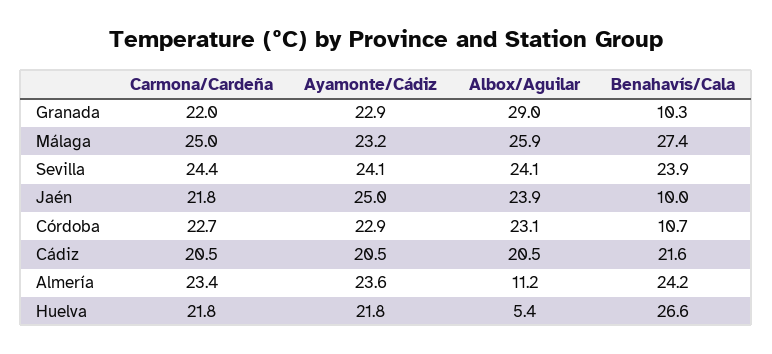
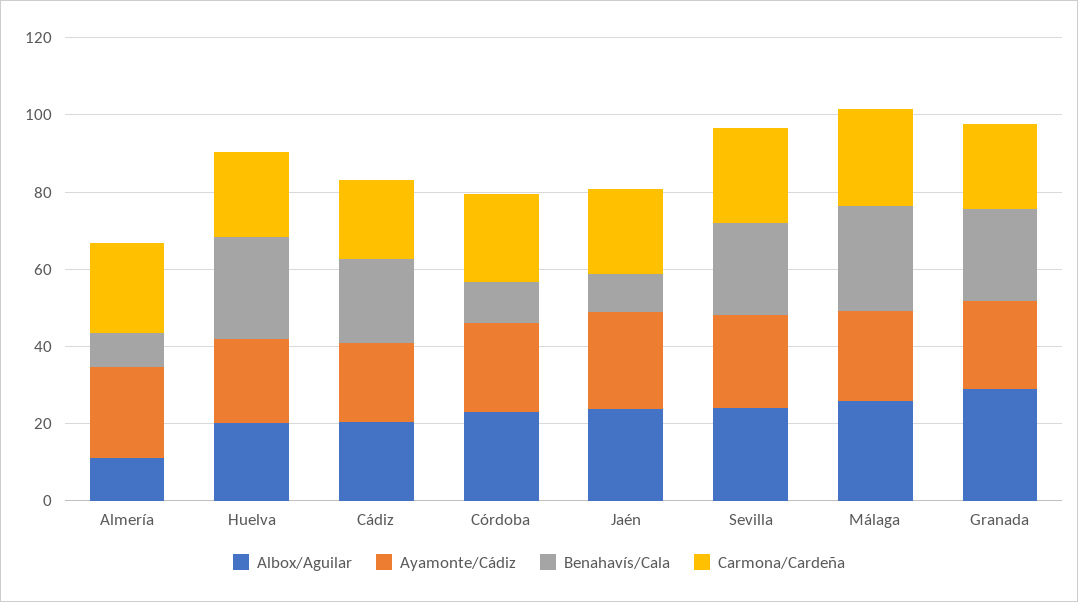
  {
    "Carmona/Cardeña": {
      "Granada": 22,
      "Málaga": 25,
      "Sevilla": 24.4,
      "Jaén": 21.8,
      "Córdoba": 22.7,
      "Cádiz": 20.5,
      "Almería": 23.4,
      "Huelva": 21.8
    },
    "Ayamonte/Cádiz": {
      "Granada": 22.9,
      "Málaga": 23.2,
      "Sevilla": 24.1,
      "Jaén": 25,
      "Córdoba": 22.9,
      "Cádiz": 20.5,
      "Almería": 23.6,
      "Huelva": 21.8
    },
    "Albox/Aguilar": {
      "Granada": 29,
      "Málaga": 25.9,
      "Sevilla": 24.1,
      "Jaén": 23.9,
      "Córdoba": 23.1,
      "Cádiz": 20.5,
      "Almería": 11.2,
-     "Huelva": 5.4
+     "Huelva": 20
    },
    "Benahavís/Cala": {
-     "Granada": 10.3,
+     "Granada": 25,
      "Málaga": 27.4,
      "Sevilla": 23.9,
      "Jaén": 10,
      "Córdoba": 10.7,
      "Cádiz": 21.6,
-     "Almería": 24.2,
+     "Almería": 10,
      "Huelva": 26.6
    }
  }

